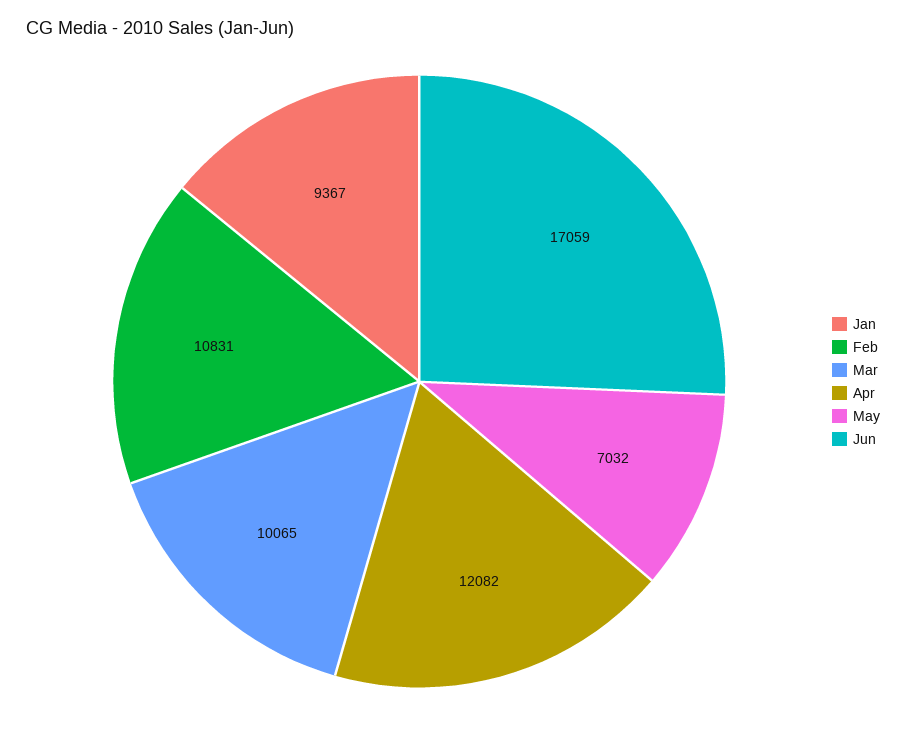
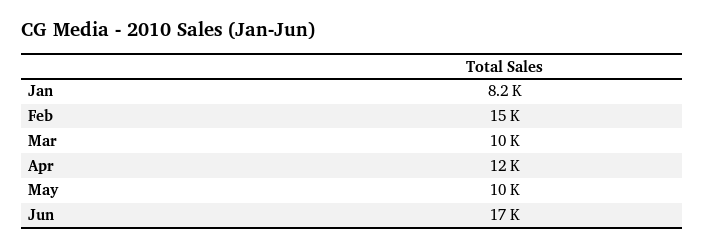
  {
-   "Jan": 9367,
+   "Jan": 8200,
-   "Feb": 10831,
+   "Feb": 15000,
    "Mar": 10065,
    "Apr": 12082,
-   "May": 7032,
+   "May": 10000,
    "Jun": 17059
  }

